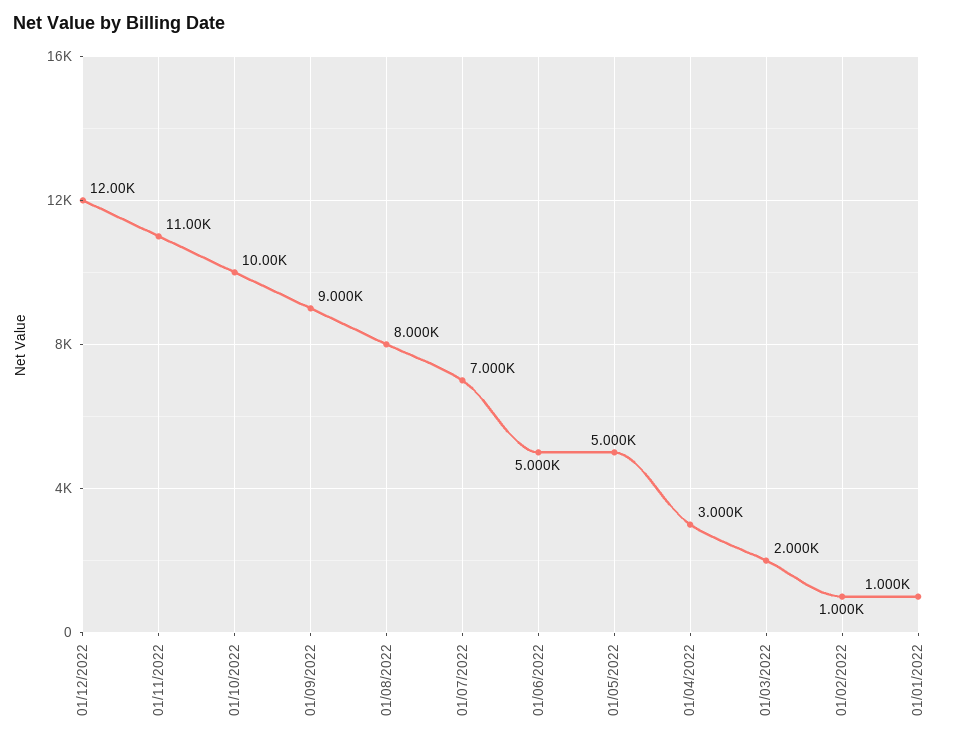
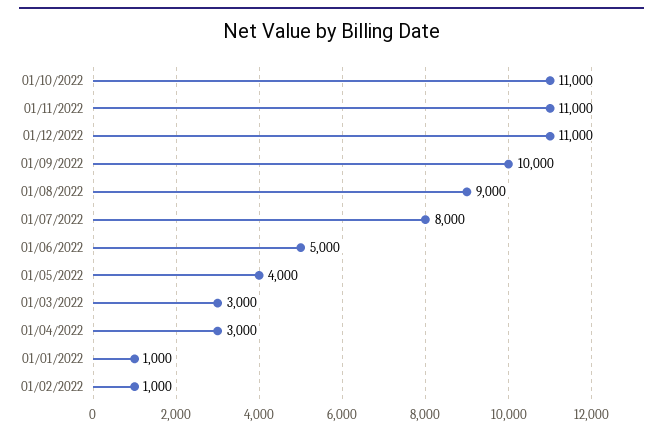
  {
-   "01/12/2022": 12000,
+   "01/12/2022": 11000,
    "01/11/2022": 11000,
-   "01/10/2022": 10000,
+   "01/10/2022": 11000,
-   "01/09/2022": 9000,
+   "01/09/2022": 10000,
-   "01/08/2022": 8000,
+   "01/08/2022": 9000,
-   "01/07/2022": 7000,
+   "01/07/2022": 8000,
    "01/06/2022": 5000,
-   "01/05/2022": 5000,
+   "01/05/2022": 4000,
    "01/04/2022": 3000,
-   "01/03/2022": 2000,
+   "01/03/2022": 3000,
    "01/02/2022": 1000,
    "01/01/2022": 1000
  }

